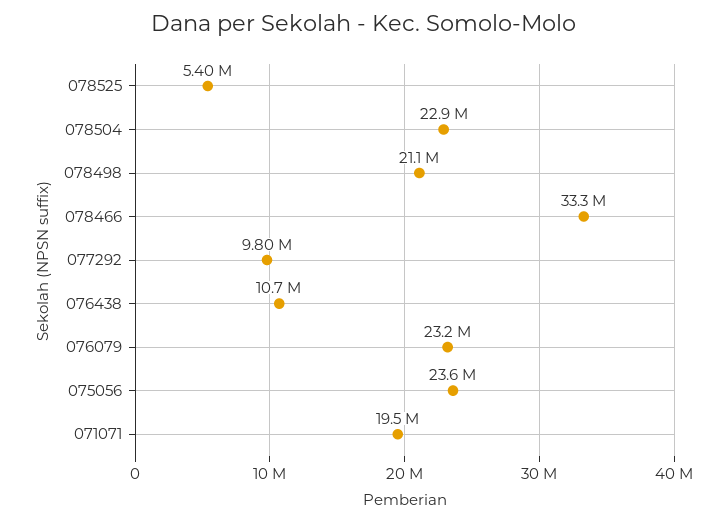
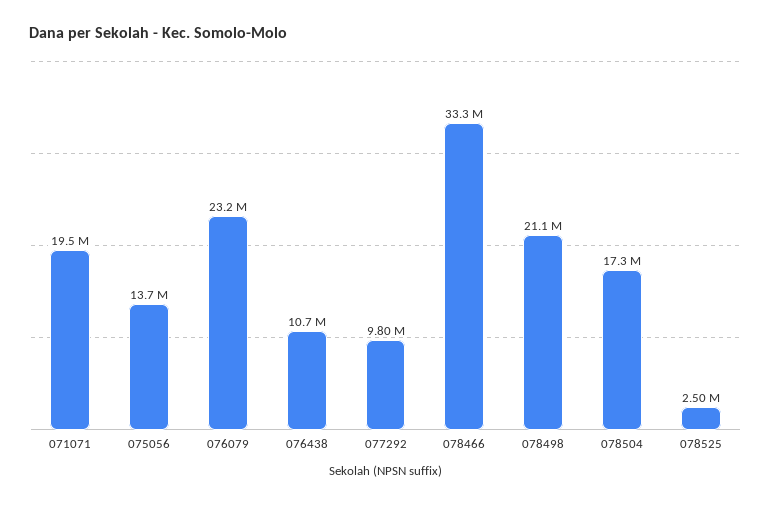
  {
-   "078525": 5400000,
+   "078525": 2500000,
-   "078504": 22900000,
+   "078504": 17300000,
    "078498": 21100000,
    "078466": 33300000,
    "077292": 9800000,
    "076438": 10700000,
    "076079": 23200000,
-   "075056": 23600000,
+   "075056": 13700000,
    "071071": 19500000
  }

